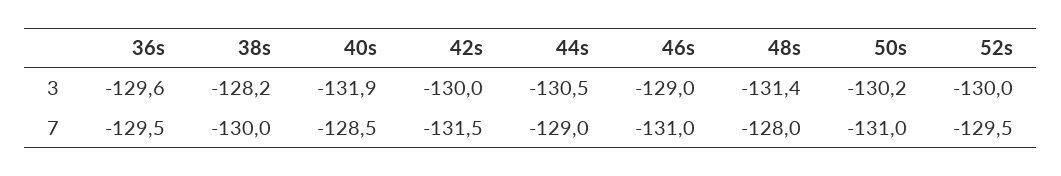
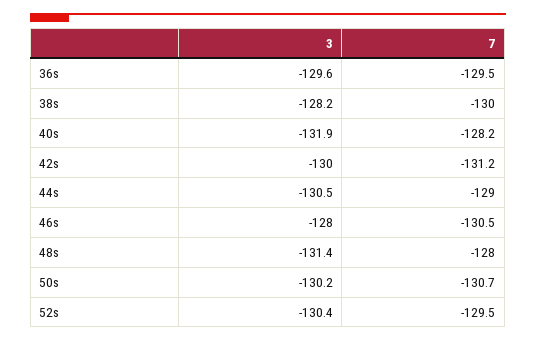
  {
    "36s": {
      "3": -129.6,
      "7": -129.5
    },
    "38s": {
      "3": -128.2,
      "7": -130
    },
    "40s": {
      "3": -131.9,
-     "7": -128.5
+     "7": -128.2
    },
    "42s": {
      "3": -130,
-     "7": -131.5
+     "7": -131.2
    },
    "44s": {
      "3": -130.5,
      "7": -129
    },
    "46s": {
-     "3": -129,
+     "3": -128,
-     "7": -131
+     "7": -130.5
    },
    "48s": {
      "3": -131.4,
      "7": -128
    },
    "50s": {
      "3": -130.2,
-     "7": -131
+     "7": -130.7
    },
    "52s": {
-     "3": -130,
+     "3": -130.4,
      "7": -129.5
    }
  }

